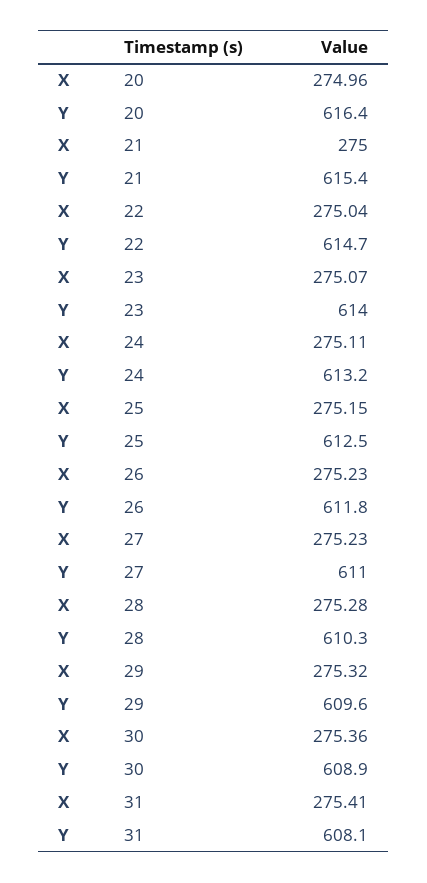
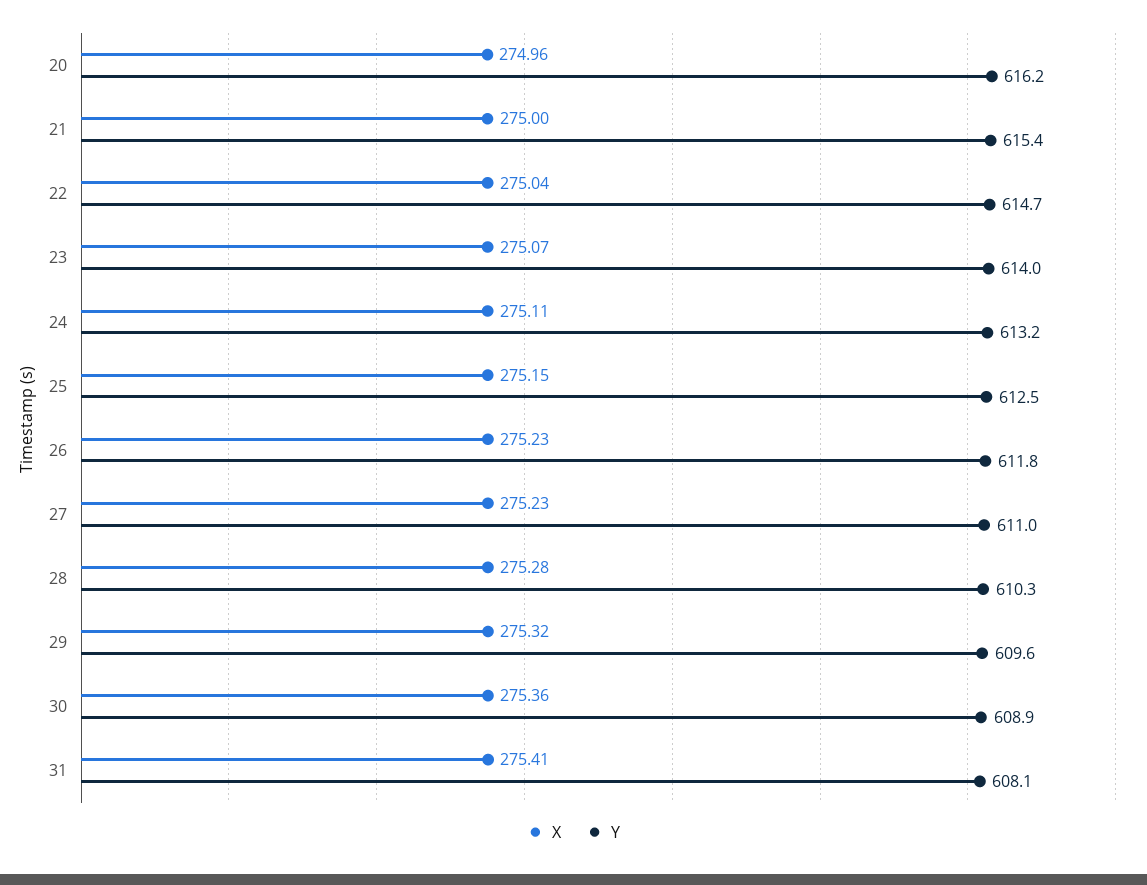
  {
    "X": {
      "20": 274.96,
      "21": 275,
      "22": 275.04,
      "23": 275.07,
      "24": 275.11,
      "25": 275.15,
      "26": 275.23,
      "27": 275.23,
      "28": 275.28,
      "29": 275.32,
      "30": 275.36,
      "31": 275.41
    },
    "Y": {
-     "20": 616.4,
+     "20": 616.2,
      "21": 615.4,
      "22": 614.7,
      "23": 614,
      "24": 613.2,
      "25": 612.5,
      "26": 611.8,
      "27": 611,
      "28": 610.3,
      "29": 609.6,
      "30": 608.9,
      "31": 608.1
    }
  }

